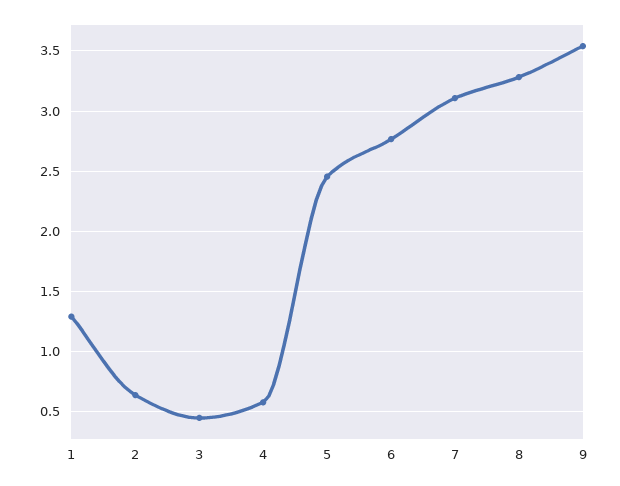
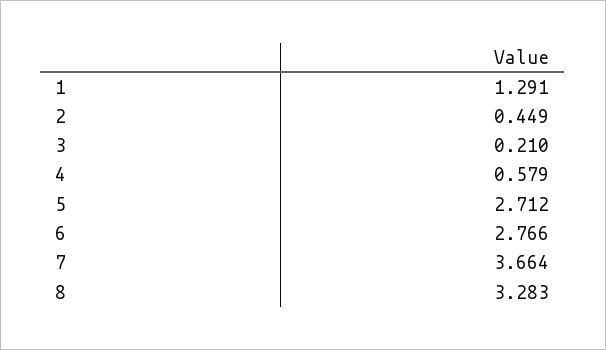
  {
    "1": 1.291,
-   "2": 0.65,
+   "2": 0.449,
-   "3": 0.45,
+   "3": 0.21,
    "4": 0.579,
-   "5": 2.45,
+   "5": 2.712,
    "6": 2.766,
-   "7": 3.1,
+   "7": 3.664,
-   "8": 3.283,
+   "8": 3.283
-   "9": 3.55
  }

